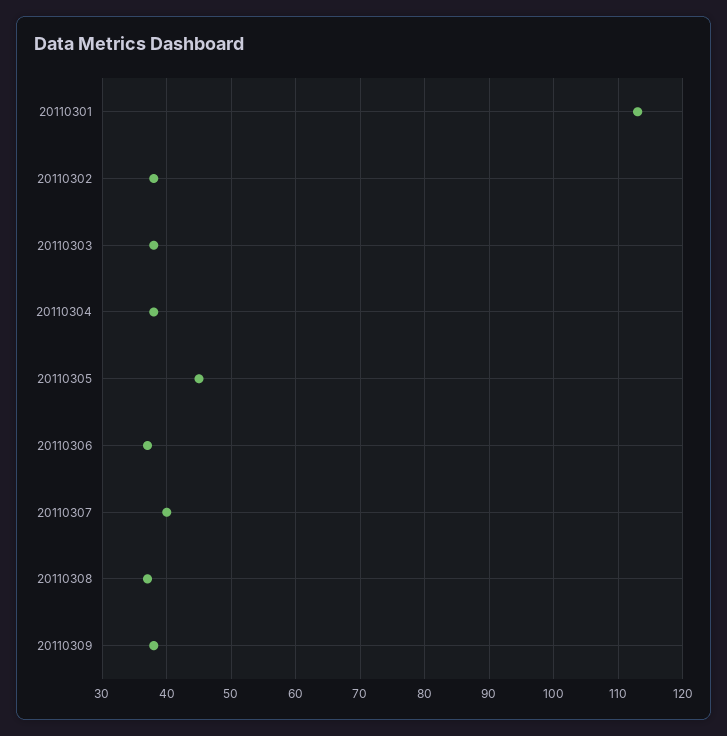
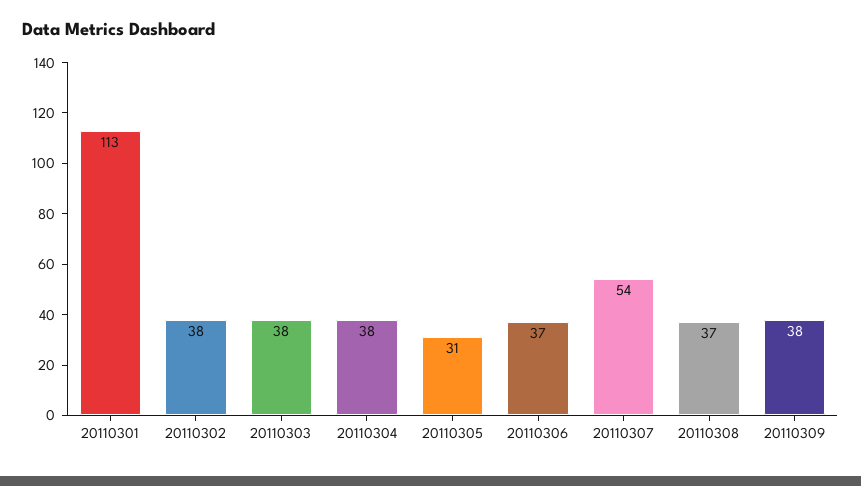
  {
    "20110301": 113,
    "20110302": 38,
    "20110303": 38,
    "20110304": 38,
-   "20110305": 45,
+   "20110305": 31,
    "20110306": 37,
-   "20110307": 40,
+   "20110307": 54,
    "20110308": 37,
    "20110309": 38
  }

